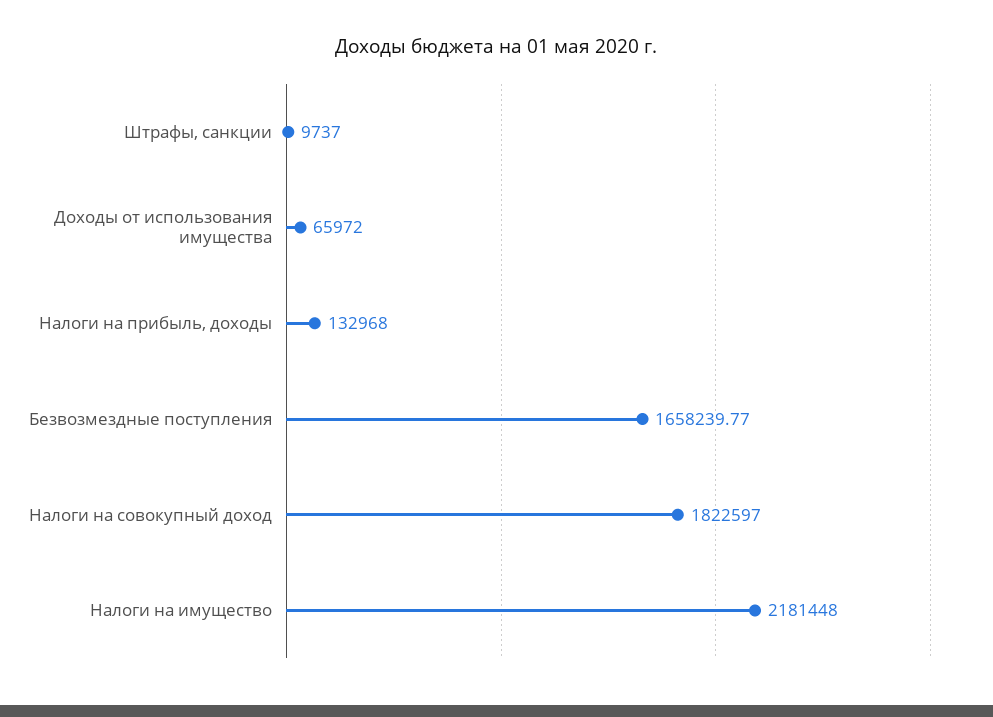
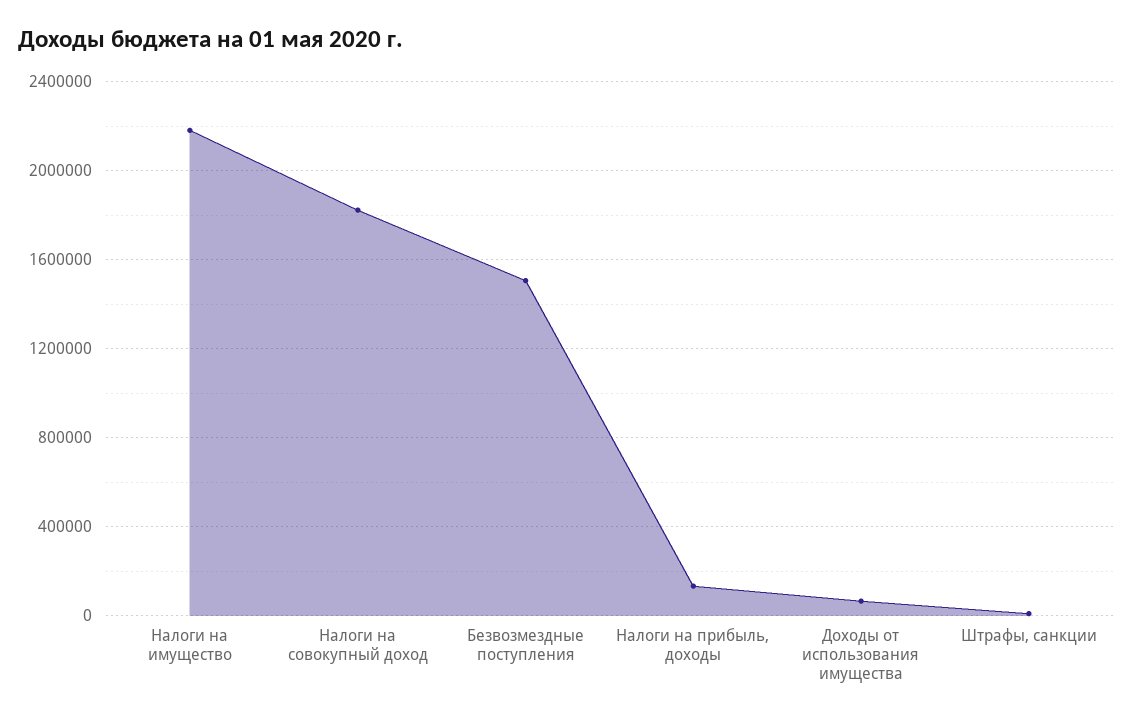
  {
    "Штрафы, санкции": 9737,
    "Доходы от использования имущества": 65972,
    "Налоги на прибыль, доходы": 132968,
-   "Безвозмездные поступления": 1658239.77,
+   "Безвозмездные поступления": 1500000,
    "Налоги на совокупный доход": 1822597,
    "Налоги на имущество": 2181448
  }

